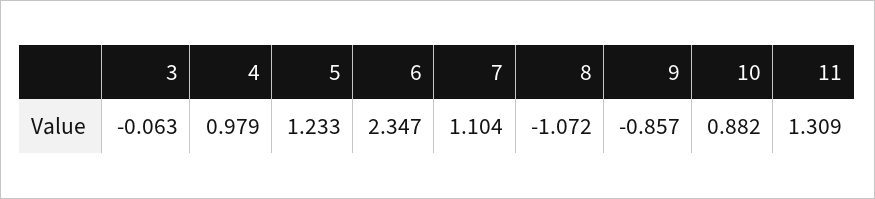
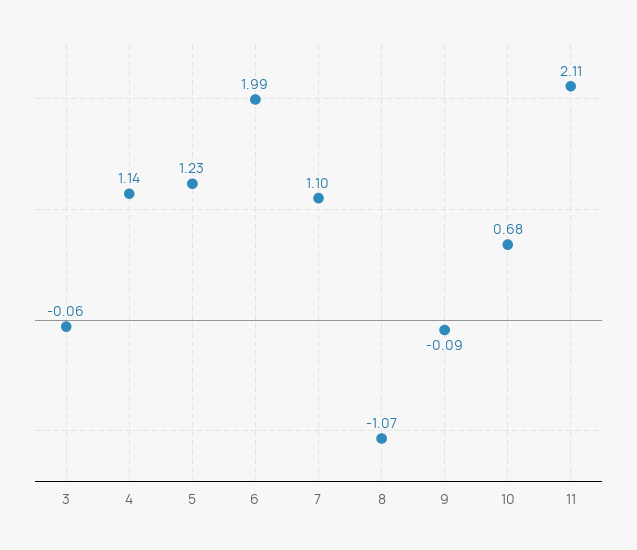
  {
    "3": -0.063,
-   "4": 0.979,
+   "4": 1.14,
    "5": 1.233,
-   "6": 2.347,
+   "6": 1.99,
    "7": 1.104,
    "8": -1.072,
-   "9": -0.857,
+   "9": -0.09,
-   "10": 0.882,
+   "10": 0.68,
-   "11": 1.309
+   "11": 2.11
  }

